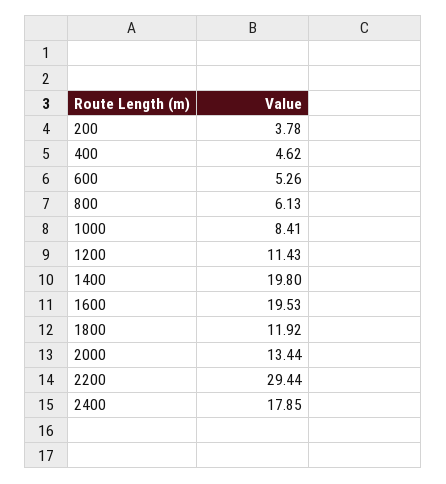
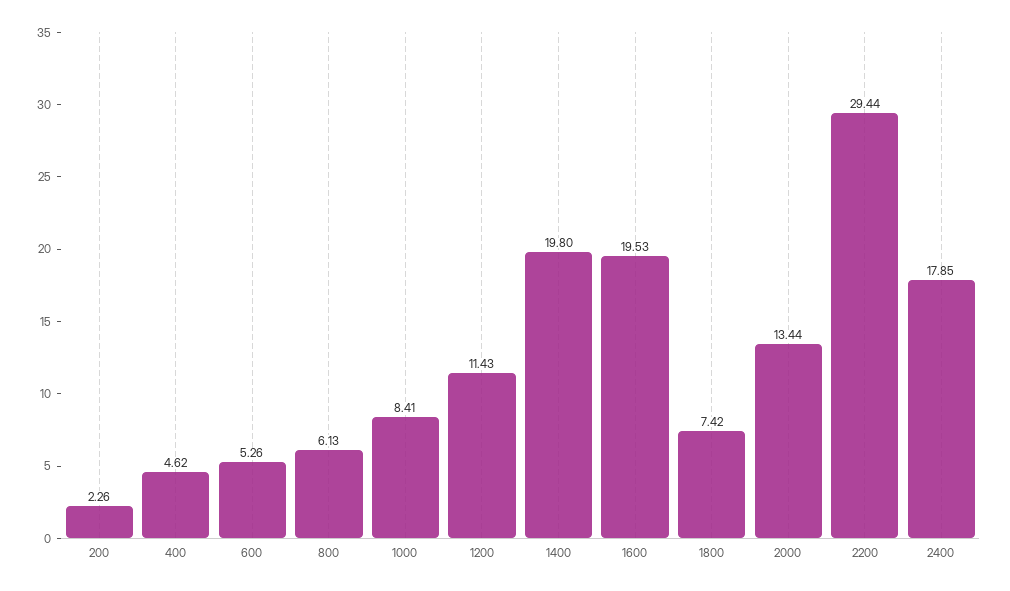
  {
-   "200": 3.78,
+   "200": 2.26,
    "400": 4.62,
    "600": 5.26,
    "800": 6.13,
    "1000": 8.41,
    "1200": 11.43,
    "1400": 19.8,
    "1600": 19.53,
-   "1800": 11.92,
+   "1800": 7.42,
    "2000": 13.44,
    "2200": 29.44,
    "2400": 17.85
  }

